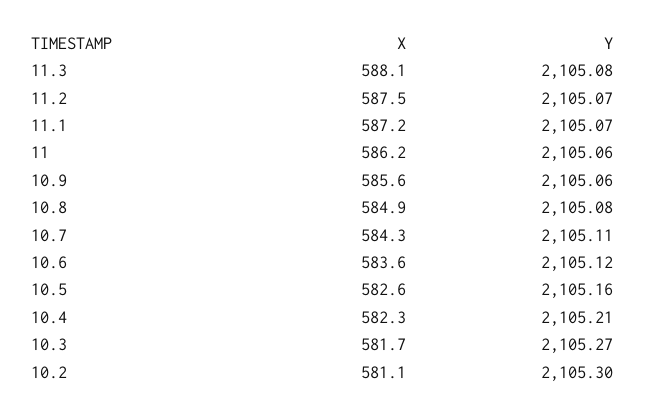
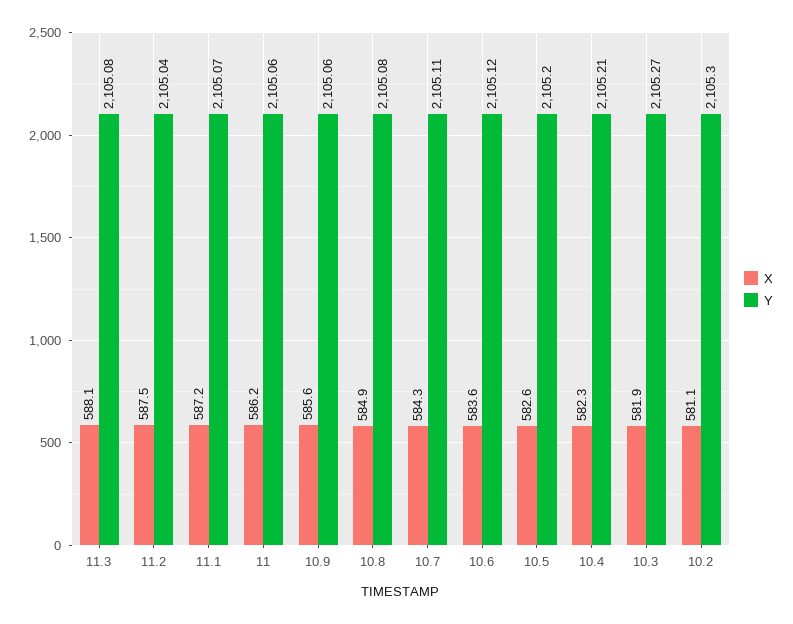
  {
    "X": {
      "11.3": 588.1,
      "11.2": 587.5,
      "11.1": 587.2,
      "11": 586.2,
      "10.9": 585.6,
      "10.8": 584.9,
      "10.7": 584.3,
      "10.6": 583.6,
      "10.5": 582.6,
      "10.4": 582.3,
-     "10.3": 581.7,
+     "10.3": 581.9,
      "10.2": 581.1
    },
    "Y": {
      "11.3": 2105.08,
-     "11.2": 2105.07,
+     "11.2": 2105.04,
      "11.1": 2105.07,
      "11": 2105.06,
      "10.9": 2105.06,
      "10.8": 2105.08,
      "10.7": 2105.11,
      "10.6": 2105.12,
-     "10.5": 2105.16,
+     "10.5": 2105.2,
      "10.4": 2105.21,
      "10.3": 2105.27,
      "10.2": 2105.3
    }
  }

